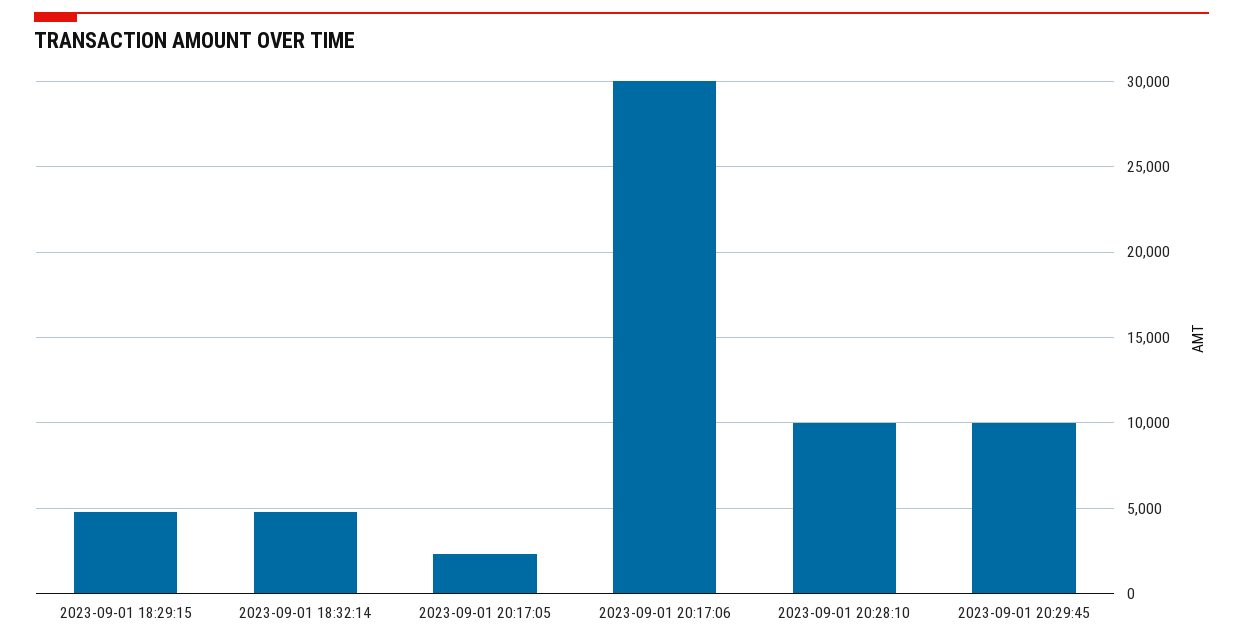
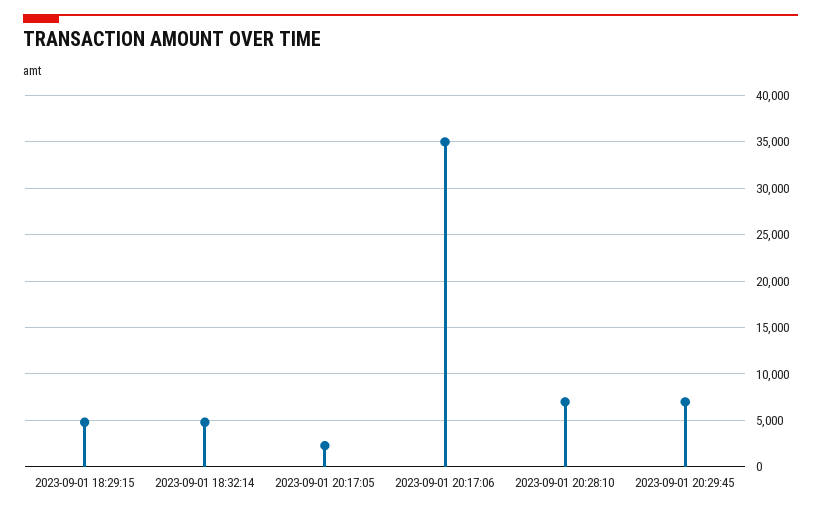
  {
    "2023-09-01 18:29:15": 5000,
    "2023-09-01 18:32:14": 5000,
    "2023-09-01 20:17:05": 2500,
-   "2023-09-01 20:17:06": 30000,
+   "2023-09-01 20:17:06": 35000,
-   "2023-09-01 20:28:10": 10000,
+   "2023-09-01 20:28:10": 7000,
-   "2023-09-01 20:29:45": 10000
+   "2023-09-01 20:29:45": 7000
  }

